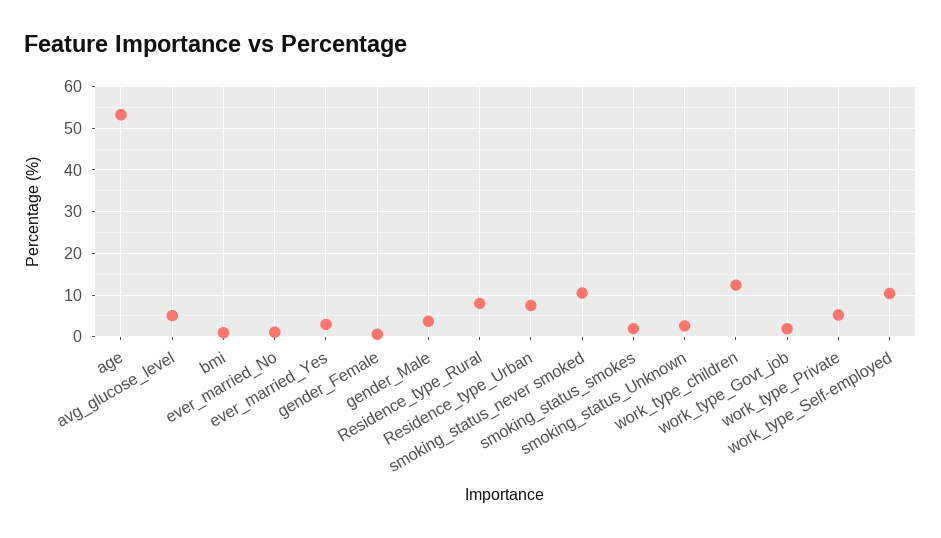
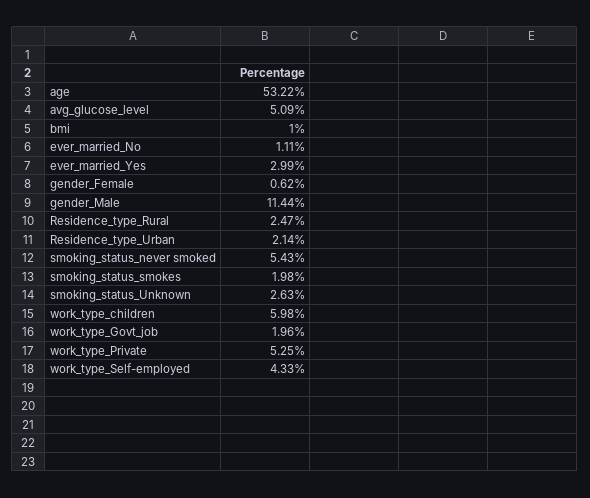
  {
    "age": 53.22,
    "avg_glucose_level": 5.09,
    "bmi": 1,
    "ever_married_No": 1.11,
    "ever_married_Yes": 2.99,
    "gender_Female": 0.62,
-   "gender_Male": 4,
+   "gender_Male": 11.44,
-   "Residence_type_Rural": 8,
+   "Residence_type_Rural": 2.47,
-   "Residence_type_Urban": 8,
+   "Residence_type_Urban": 2.14,
-   "smoking_status_never smoked": 10,
+   "smoking_status_never smoked": 5.43,
    "smoking_status_smokes": 1.98,
    "smoking_status_Unknown": 2.63,
-   "work_type_children": 12,
+   "work_type_children": 5.98,
    "work_type_Govt_job": 1.96,
    "work_type_Private": 5.25,
-   "work_type_Self-employed": 10
+   "work_type_Self-employed": 4.33
  }

